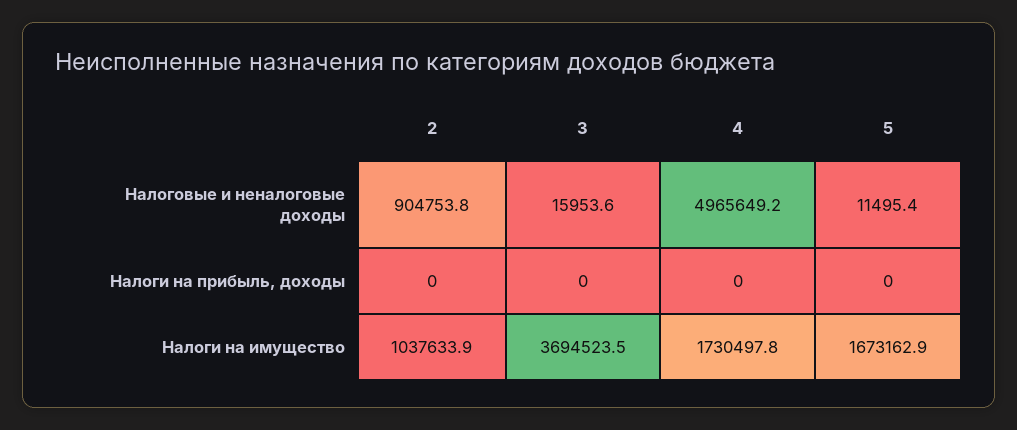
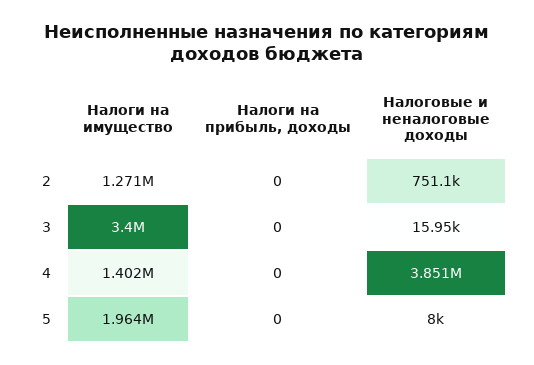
  {
    "2": {
-     "Налоговые и неналоговые доходы": 904753.8,
+     "Налоговые и неналоговые доходы": 751100,
      "Налоги на прибыль, доходы": 0,
-     "Налоги на имущество": 1037633.9
+     "Налоги на имущество": 1271000
    },
    "3": {
      "Налоговые и неналоговые доходы": 15953.6,
      "Налоги на прибыль, доходы": 0,
-     "Налоги на имущество": 3694523.5
+     "Налоги на имущество": 3400000
    },
    "4": {
-     "Налоговые и неналоговые доходы": 4965649.2,
+     "Налоговые и неналоговые доходы": 3851000,
      "Налоги на прибыль, доходы": 0,
-     "Налоги на имущество": 1730497.8
+     "Налоги на имущество": 1402000
    },
    "5": {
-     "Налоговые и неналоговые доходы": 11495.4,
+     "Налоговые и неналоговые доходы": 8000,
      "Налоги на прибыль, доходы": 0,
-     "Налоги на имущество": 1673162.9
+     "Налоги на имущество": 1964000
    }
  }

